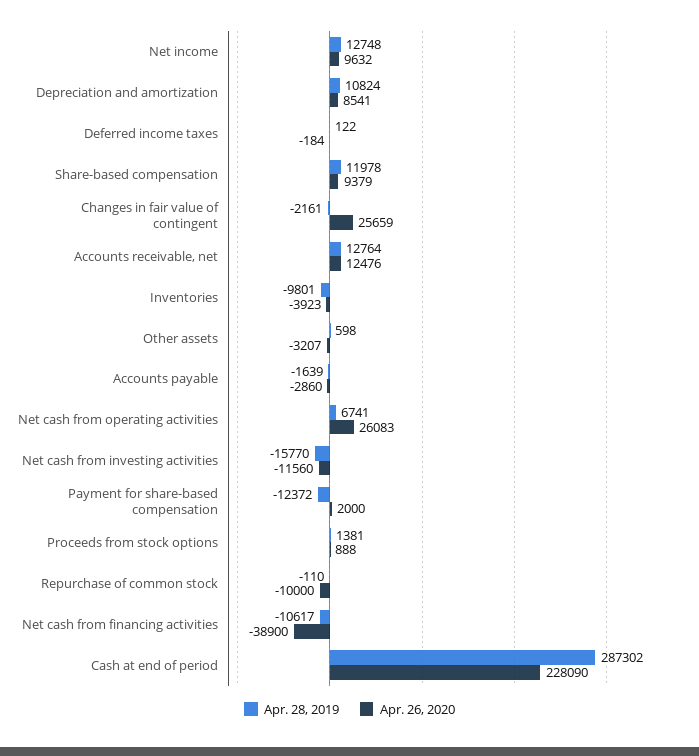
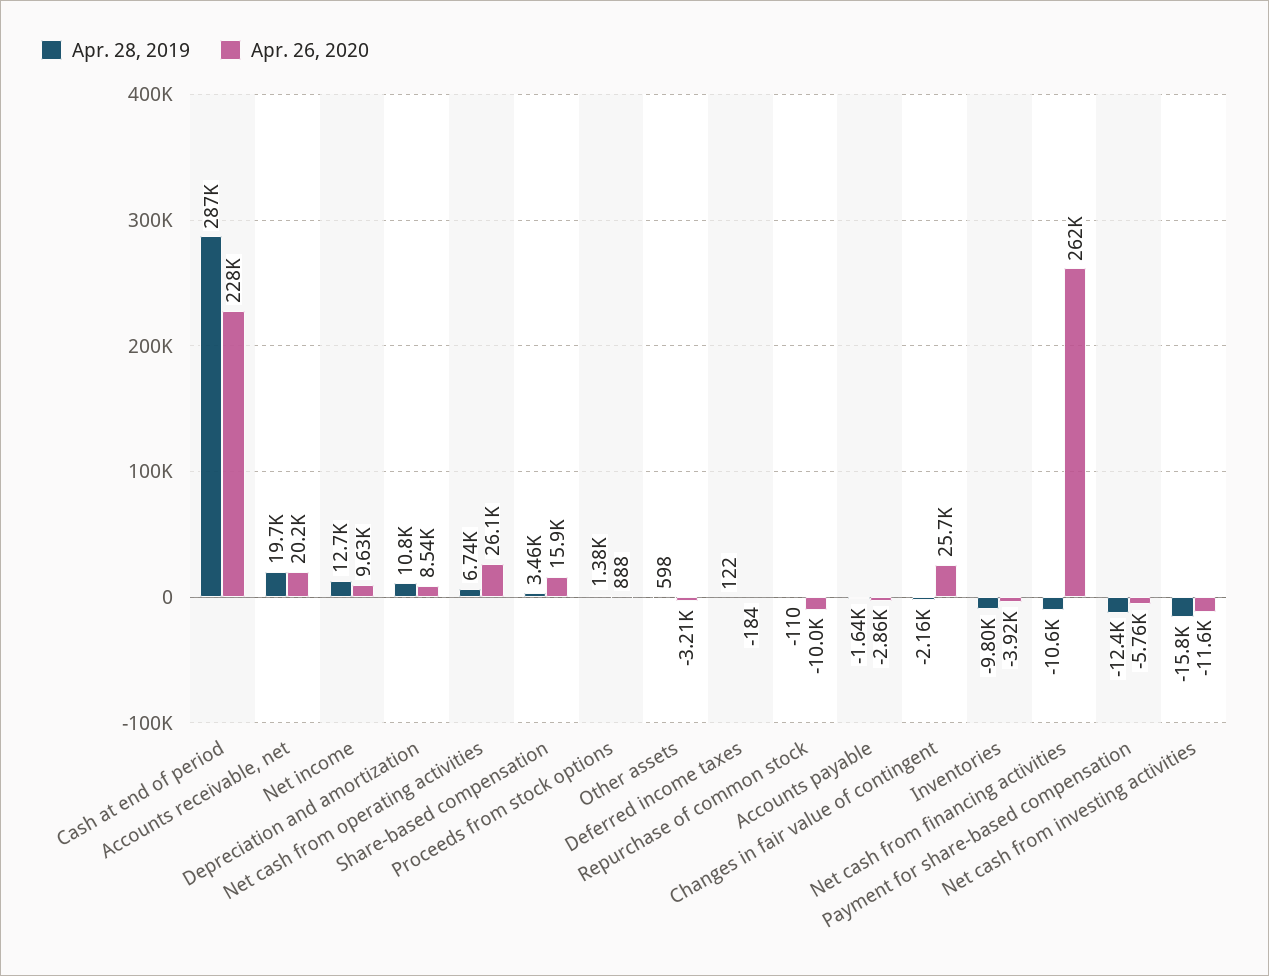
  {
    "Apr. 28, 2019": {
      "Net income": 12748,
      "Depreciation and amortization": 10824,
      "Deferred income taxes": 122,
-     "Share-based compensation": 11978,
+     "Share-based compensation": 3460,
      "Changes in fair value of contingent": -2161,
-     "Accounts receivable, net": 12764,
+     "Accounts receivable, net": 19700,
      "Inventories": -9801,
      "Other assets": 598,
      "Accounts payable": -1639,
      "Net cash from operating activities": 6741,
      "Net cash from investing activities": -15770,
      "Payment for share-based compensation": -12372,
      "Proceeds from stock options": 1381,
      "Repurchase of common stock": -110,
      "Net cash from financing activities": -10617,
      "Cash at end of period": 287302
    },
    "Apr. 26, 2020": {
      "Net income": 9632,
      "Depreciation and amortization": 8541,
      "Deferred income taxes": -184,
-     "Share-based compensation": 9379,
+     "Share-based compensation": 15900,
      "Changes in fair value of contingent": 25659,
-     "Accounts receivable, net": 12476,
+     "Accounts receivable, net": 20200,
      "Inventories": -3923,
      "Other assets": -3207,
      "Accounts payable": -2860,
      "Net cash from operating activities": 26083,
      "Net cash from investing activities": -11560,
-     "Payment for share-based compensation": 2000,
+     "Payment for share-based compensation": -5760,
      "Proceeds from stock options": 888,
      "Repurchase of common stock": -10000,
-     "Net cash from financing activities": -38900,
+     "Net cash from financing activities": 262000,
      "Cash at end of period": 228090
    }
  }

